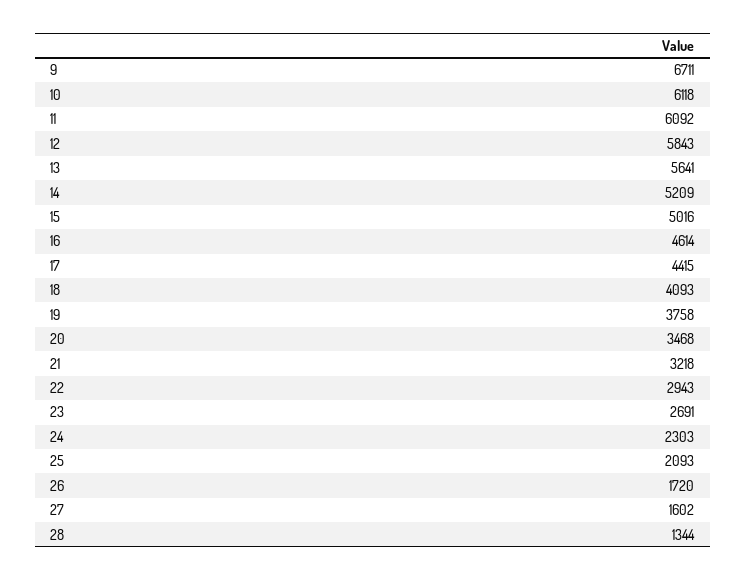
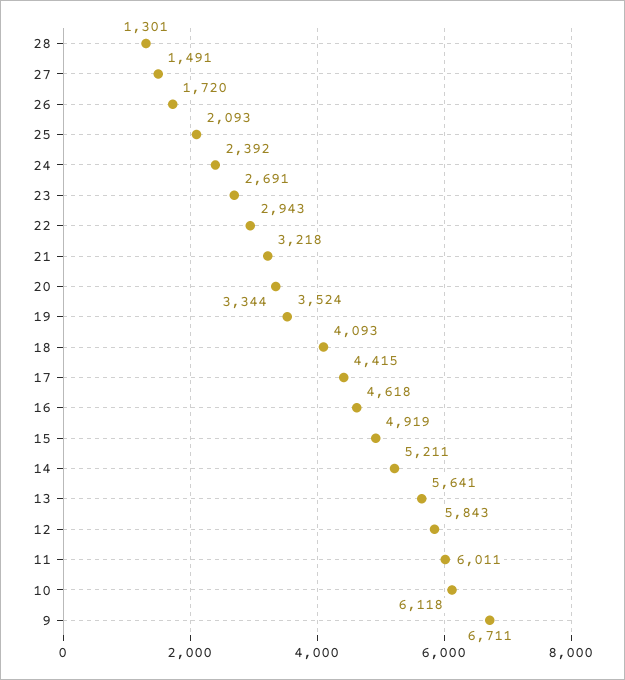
  {
    "9": 6711,
    "10": 6118,
-   "11": 6092,
+   "11": 6011,
    "12": 5843,
    "13": 5641,
-   "14": 5209,
+   "14": 5211,
-   "15": 5016,
+   "15": 4919,
-   "16": 4614,
+   "16": 4618,
    "17": 4415,
    "18": 4093,
-   "19": 3758,
+   "19": 3524,
-   "20": 3468,
+   "20": 3344,
    "21": 3218,
    "22": 2943,
    "23": 2691,
-   "24": 2303,
+   "24": 2392,
    "25": 2093,
    "26": 1720,
-   "27": 1602,
+   "27": 1491,
-   "28": 1344
+   "28": 1301
  }

